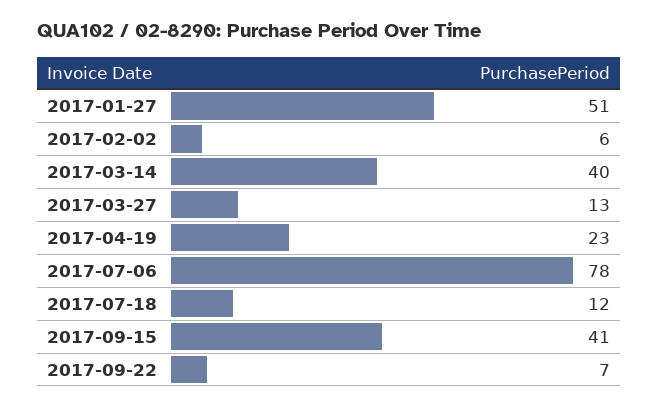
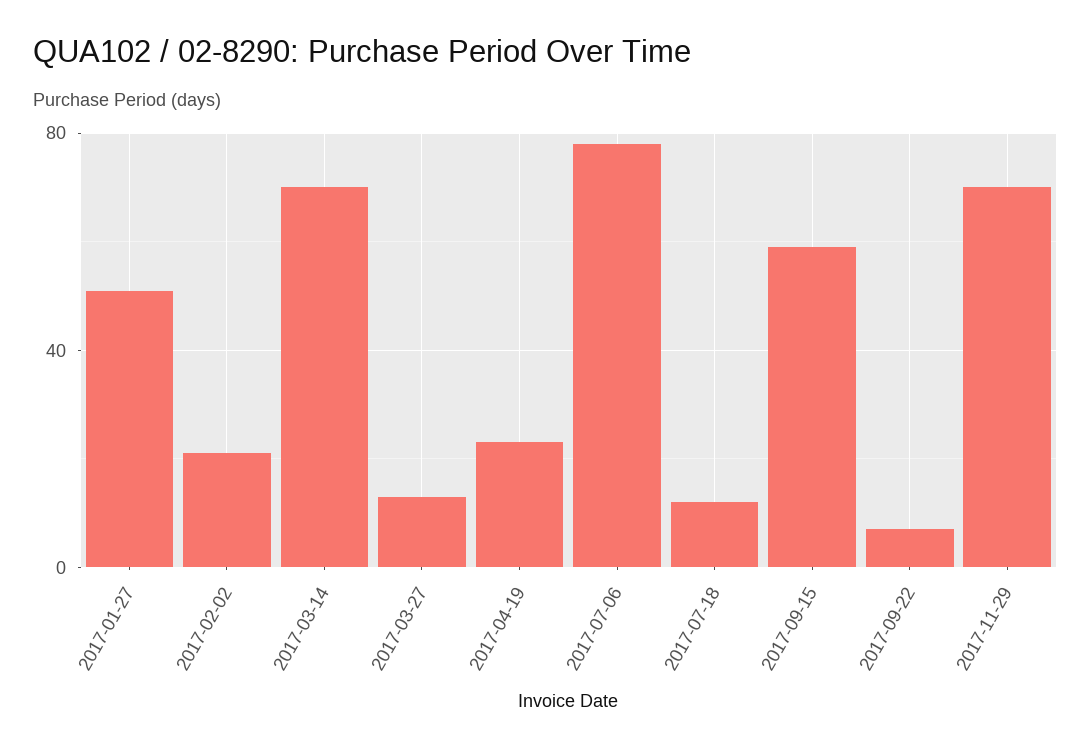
  {
    "2017-01-27": 51,
-   "2017-02-02": 6,
+   "2017-02-02": 20,
-   "2017-03-14": 40,
+   "2017-03-14": 70,
    "2017-03-27": 13,
    "2017-04-19": 23,
    "2017-07-06": 78,
    "2017-07-18": 12,
-   "2017-09-15": 41,
+   "2017-09-15": 60,
-   "2017-09-22": 7
+   "2017-09-22": 7,
+   "2017-11-29": 70
  }

